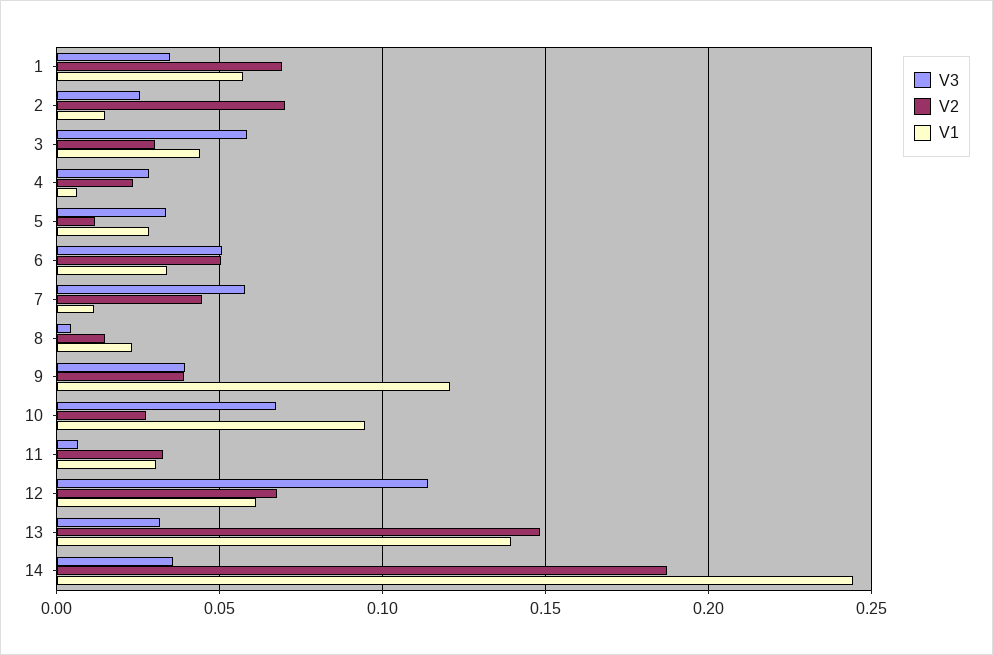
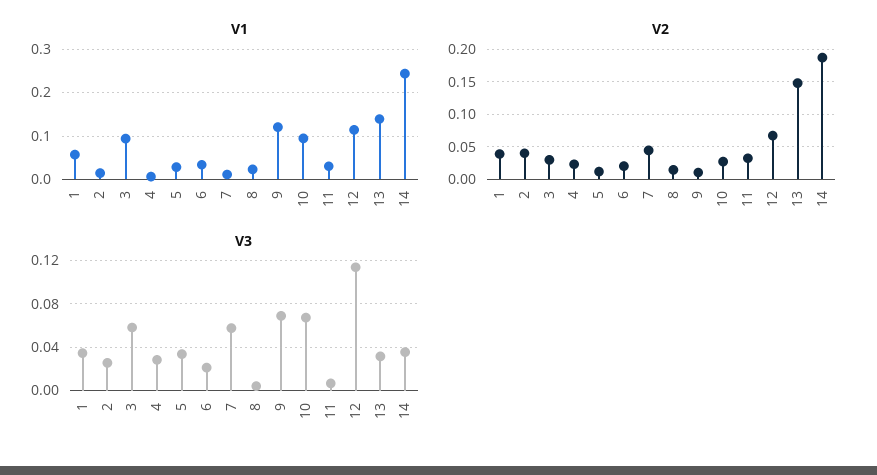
  {
    "V3": {
      "1": 0.035,
      "2": 0.025,
      "3": 0.06,
      "4": 0.03,
      "5": 0.035,
-     "6": 0.05,
+     "6": 0.02,
      "7": 0.06,
      "8": 0.005,
-     "9": 0.04,
+     "9": 0.07,
      "10": 0.065,
      "11": 0.005,
      "12": 0.115,
      "13": 0.03,
      "14": 0.035
    },
    "V2": {
-     "1": 0.07,
+     "1": 0.04,
-     "2": 0.07,
+     "2": 0.04,
      "3": 0.03,
      "4": 0.025,
      "5": 0.01,
-     "6": 0.05,
+     "6": 0.02,
      "7": 0.045,
      "8": 0.015,
-     "9": 0.04,
+     "9": 0.01,
      "10": 0.025,
      "11": 0.035,
      "12": 0.07,
      "13": 0.15,
      "14": 0.185
    },
    "V1": {
      "1": 0.055,
      "2": 0.015,
-     "3": 0.045,
+     "3": 0.1,
      "4": 0.005,
      "5": 0.03,
      "6": 0.035,
      "7": 0.01,
      "8": 0.025,
      "9": 0.12,
      "10": 0.095,
      "11": 0.03,
-     "12": 0.06,
+     "12": 0.12,
      "13": 0.14,
      "14": 0.245
    }
  }

